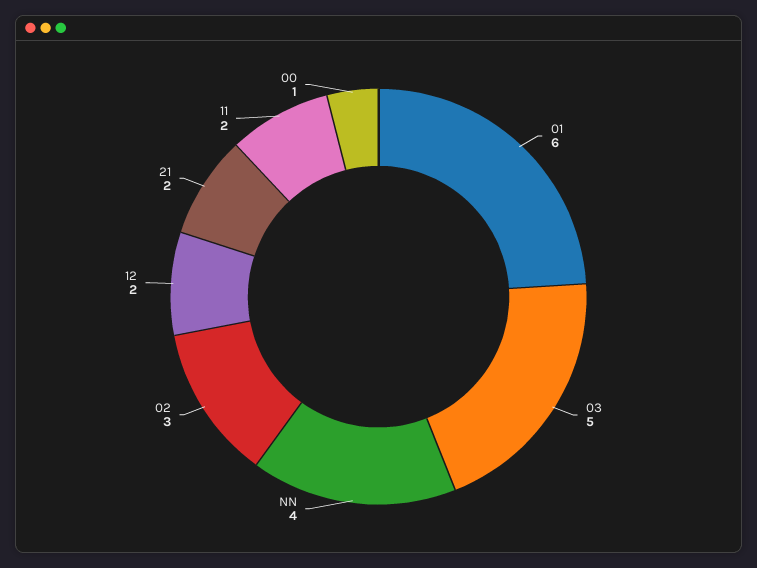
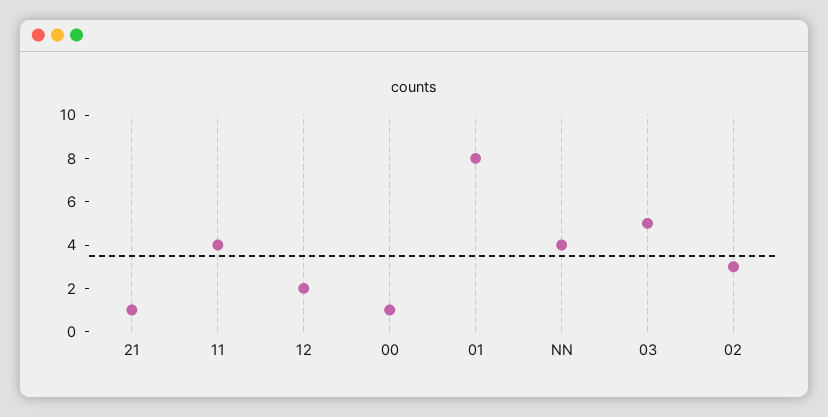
  {
-   "01": 6,
+   "01": 8,
    "03": 5,
    "NN": 4,
    "02": 3,
    "12": 2,
-   "21": 2,
+   "21": 1,
-   "11": 2,
+   "11": 4,
    "00": 1
  }

